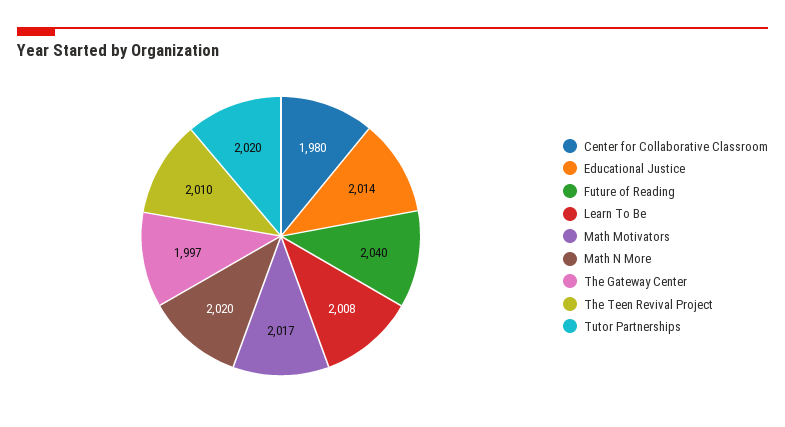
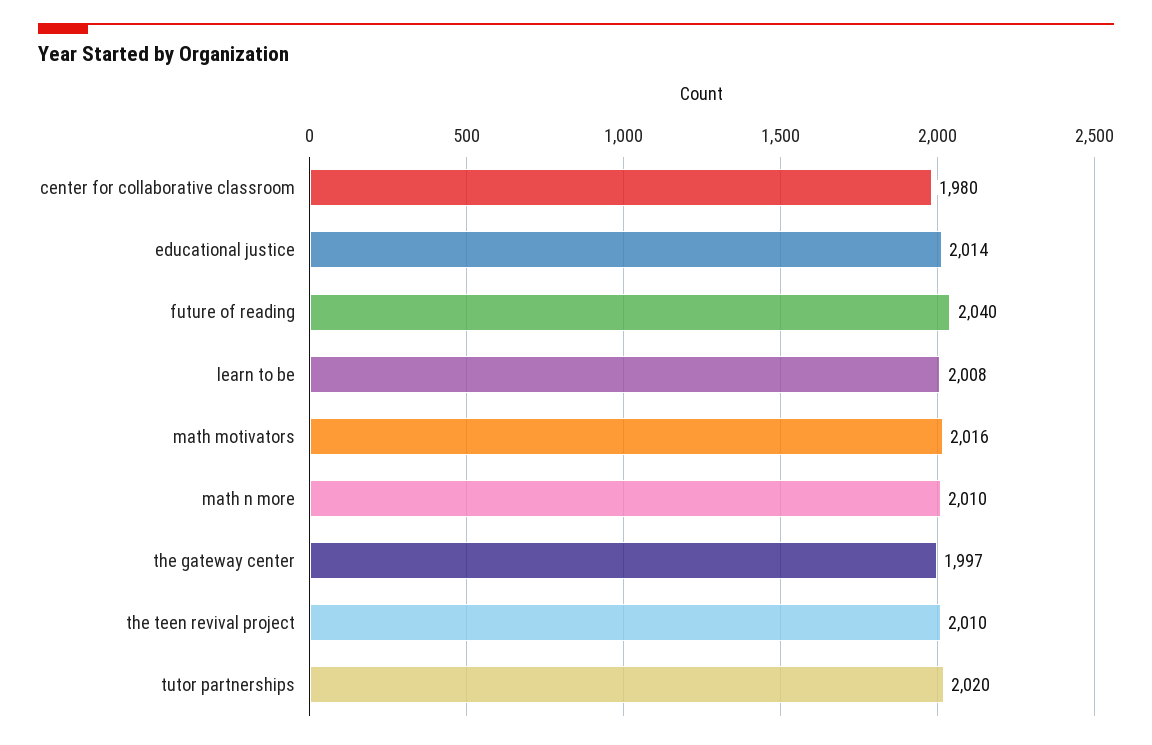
  {
    "Center for Collaborative Classroom": 1980,
    "Educational Justice": 2014,
    "Future of Reading": 2040,
    "Learn To Be": 2008,
-   "Math Motivators": 2017,
+   "Math Motivators": 2016,
-   "Math N More": 2020,
+   "Math N More": 2010,
    "The Gateway Center": 1997,
    "The Teen Revival Project": 2010,
    "Tutor Partnerships": 2020
  }

